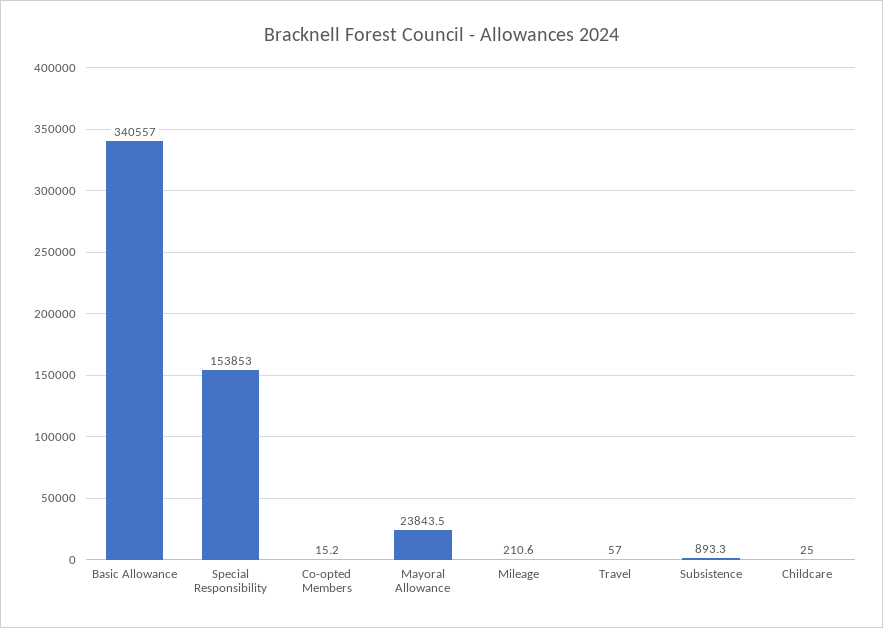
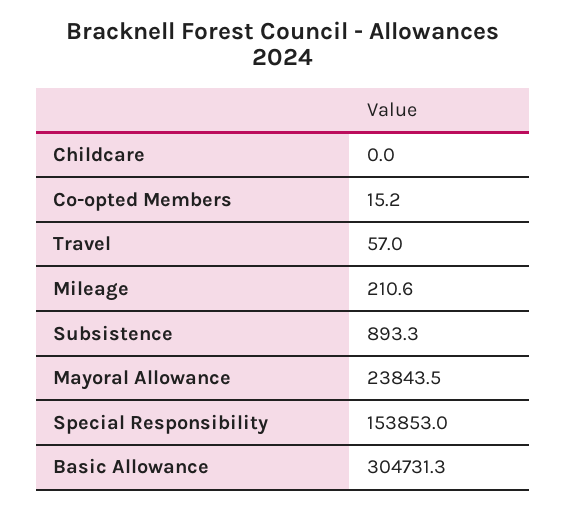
  {
-   "Basic Allowance": 340557,
+   "Basic Allowance": 304731.3,
    "Special Responsibility": 153853,
    "Co-opted Members": 15.2,
    "Mayoral Allowance": 23843.5,
    "Mileage": 210.6,
    "Travel": 57,
    "Subsistence": 893.3,
-   "Childcare": 25
+   "Childcare": 0
  }

